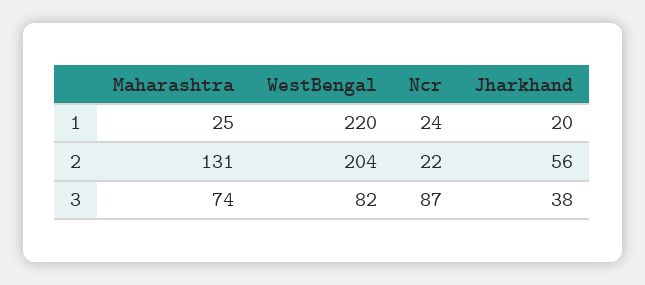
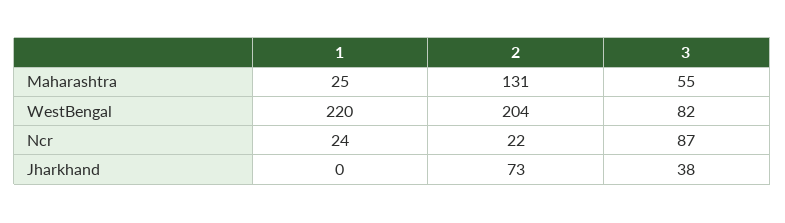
  {
    "Maharashtra": {
      "1": 25,
      "2": 131,
-     "3": 74
+     "3": 55
    },
    "WestBengal": {
      "1": 220,
      "2": 204,
      "3": 82
    },
    "Ncr": {
      "1": 24,
      "2": 22,
      "3": 87
    },
    "Jharkhand": {
-     "1": 20,
+     "1": 0,
-     "2": 56,
+     "2": 73,
      "3": 38
    }
  }

